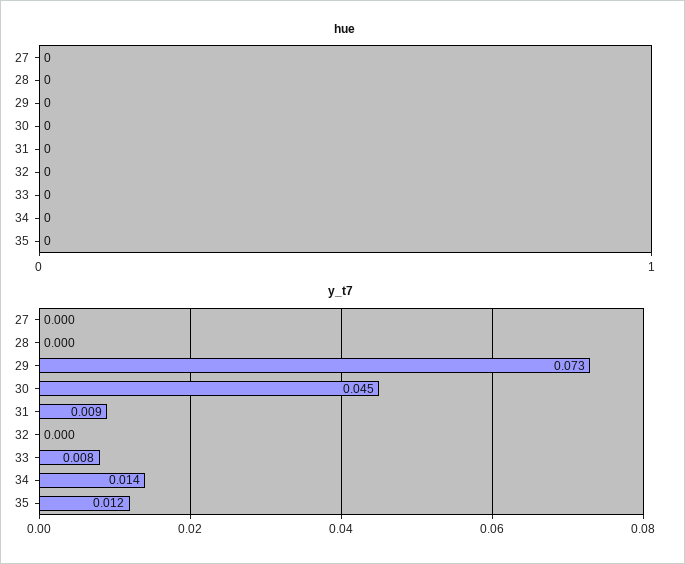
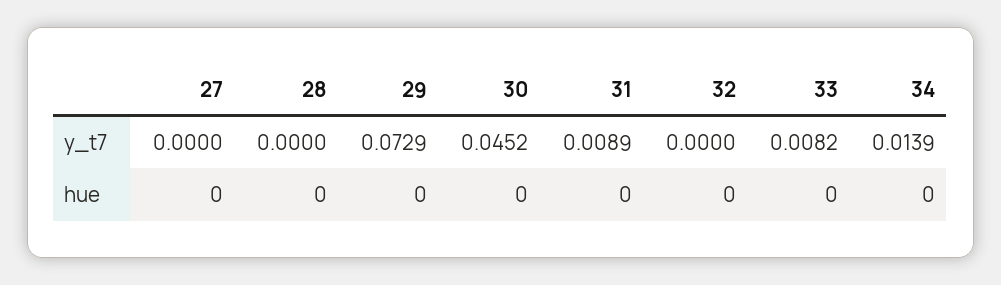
  {
    "hue": {
      "27": 0,
      "28": 0,
      "29": 0,
      "30": 0,
      "31": 0,
      "32": 0,
      "33": 0,
-     "34": 0,
+     "34": 0
-     "35": 0
    },
    "y_t7": {
      "27": 0,
      "28": 0,
      "29": 0.0729,
      "30": 0.0452,
      "31": 0.0089,
      "32": 0,
      "33": 0.0082,
-     "34": 0.0139,
+     "34": 0.0139
-     "35": 0.012
    }
  }

